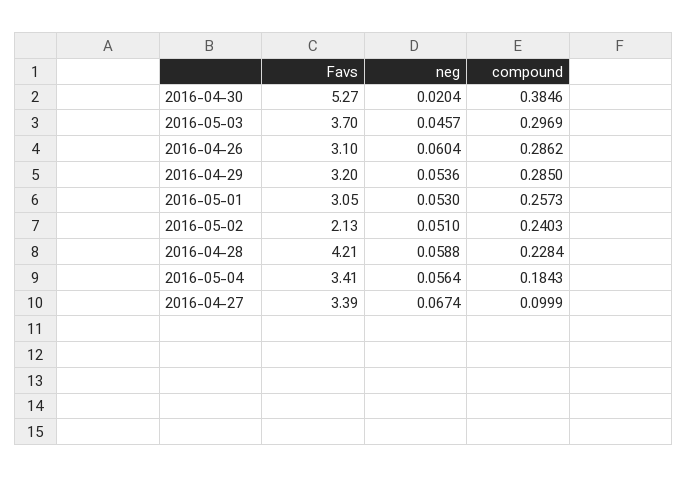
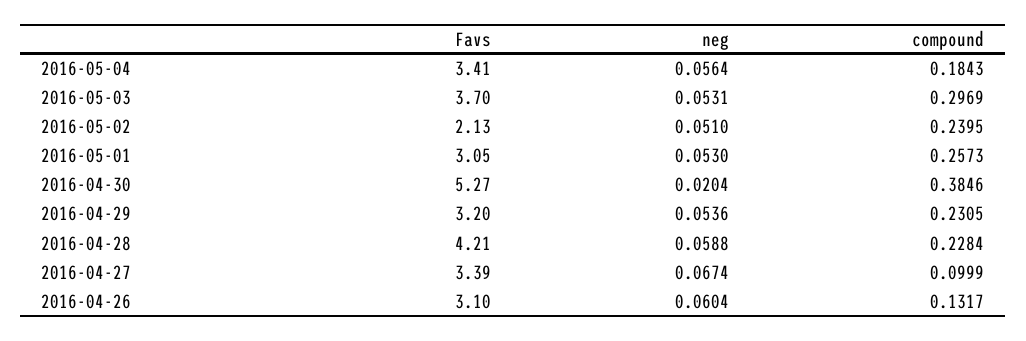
  {
    "Favs": {
      "2016-04-30": 5.27,
      "2016-05-03": 3.7,
      "2016-04-26": 3.1,
      "2016-04-29": 3.2,
      "2016-05-01": 3.05,
      "2016-05-02": 2.13,
      "2016-04-28": 4.21,
      "2016-05-04": 3.41,
      "2016-04-27": 3.39
    },
    "neg": {
      "2016-04-30": 0.0204,
-     "2016-05-03": 0.0457,
+     "2016-05-03": 0.0531,
      "2016-04-26": 0.0604,
      "2016-04-29": 0.0536,
      "2016-05-01": 0.053,
      "2016-05-02": 0.051,
      "2016-04-28": 0.0588,
      "2016-05-04": 0.0564,
      "2016-04-27": 0.0674
    },
    "compound": {
      "2016-04-30": 0.3846,
      "2016-05-03": 0.2969,
-     "2016-04-26": 0.2862,
+     "2016-04-26": 0.1317,
-     "2016-04-29": 0.285,
+     "2016-04-29": 0.2305,
      "2016-05-01": 0.2573,
-     "2016-05-02": 0.2403,
+     "2016-05-02": 0.2395,
      "2016-04-28": 0.2284,
      "2016-05-04": 0.1843,
      "2016-04-27": 0.0999
    }
  }

